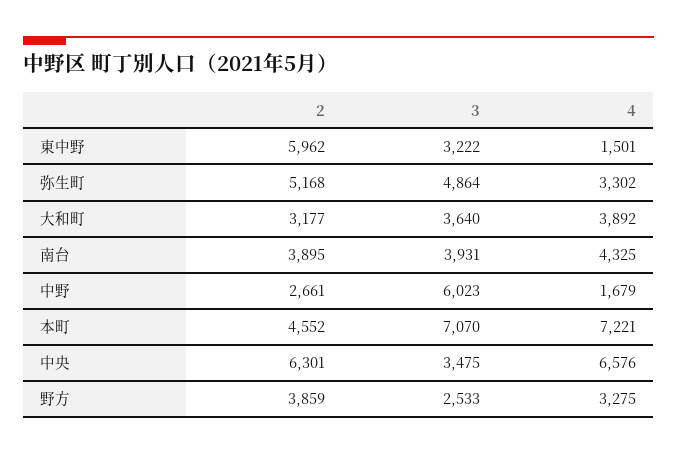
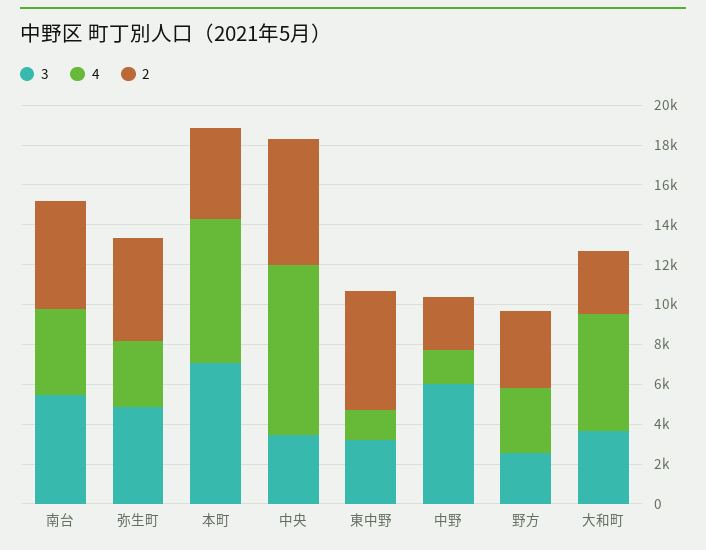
  {
    "2": {
      "東中野": 5962,
      "弥生町": 5168,
      "大和町": 3177,
-     "南台": 3895,
+     "南台": 5500,
      "中野": 2661,
      "本町": 4552,
      "中央": 6301,
      "野方": 3859
    },
    "3": {
      "東中野": 3222,
      "弥生町": 4864,
      "大和町": 3640,
-     "南台": 3931,
+     "南台": 5500,
      "中野": 6023,
      "本町": 7070,
      "中央": 3475,
      "野方": 2533
    },
    "4": {
      "東中野": 1501,
      "弥生町": 3302,
-     "大和町": 3892,
+     "大和町": 6000,
      "南台": 4325,
      "中野": 1679,
      "本町": 7221,
-     "中央": 6576,
+     "中央": 8500,
      "野方": 3275
    }
  }

